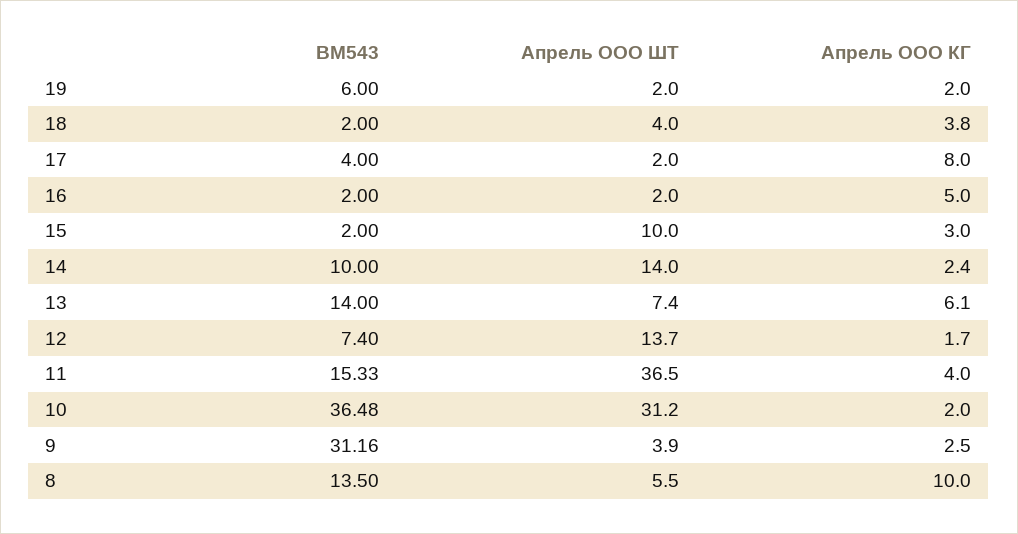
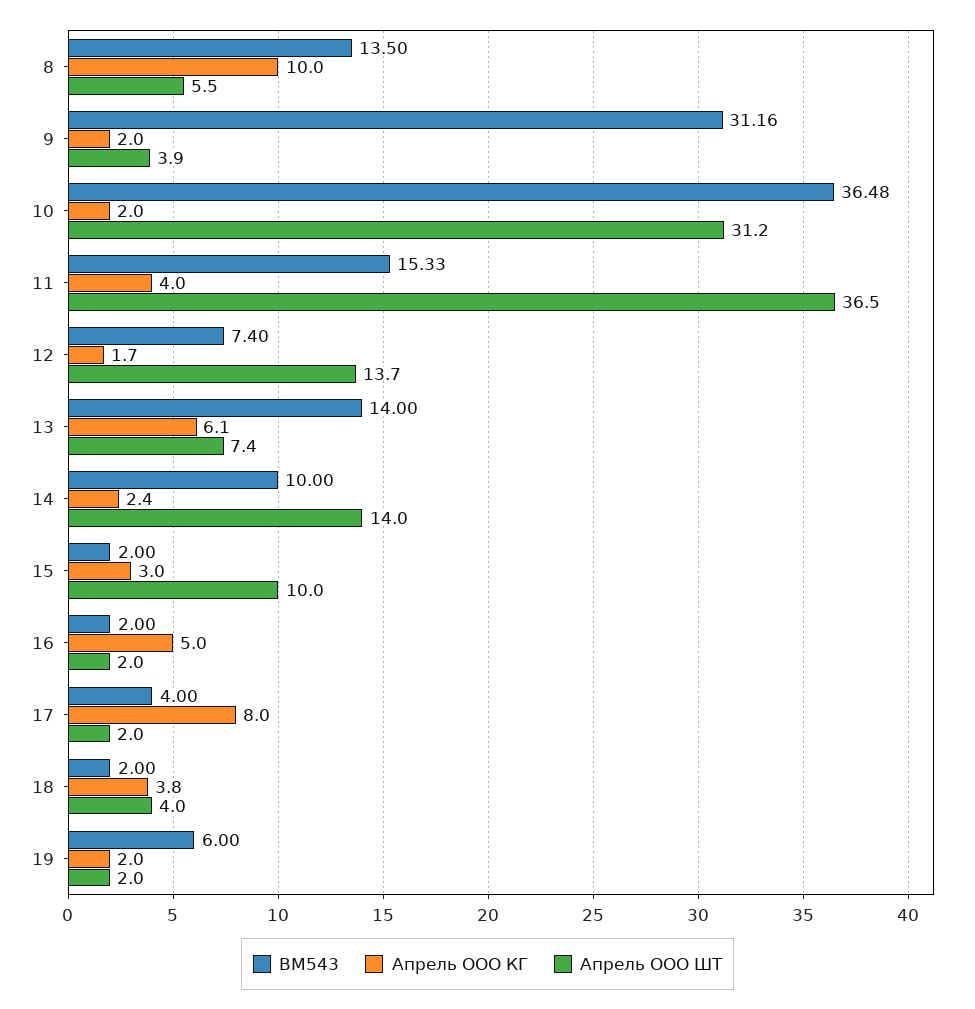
  {
    "ВМ543": {
      "19": 6,
      "18": 2,
      "17": 4,
      "16": 2,
      "15": 2,
      "14": 10,
      "13": 14,
      "12": 7.4,
      "11": 15.33,
      "10": 36.48,
      "9": 31.16,
      "8": 13.5
    },
    "Апрель ООО ШТ": {
      "19": 2,
      "18": 4,
      "17": 2,
      "16": 2,
      "15": 10,
      "14": 14,
      "13": 7.4,
      "12": 13.7,
      "11": 36.5,
      "10": 31.2,
      "9": 3.9,
      "8": 5.5
    },
    "Апрель ООО КГ": {
      "19": 2,
      "18": 3.8,
      "17": 8,
      "16": 5,
      "15": 3,
      "14": 2.4,
      "13": 6.1,
      "12": 1.7,
      "11": 4,
      "10": 2,
-     "9": 2.5,
+     "9": 2,
      "8": 10
    }
  }

